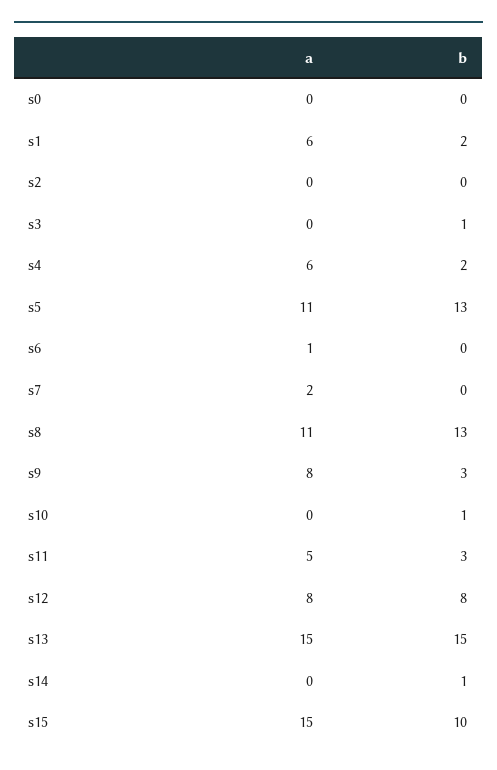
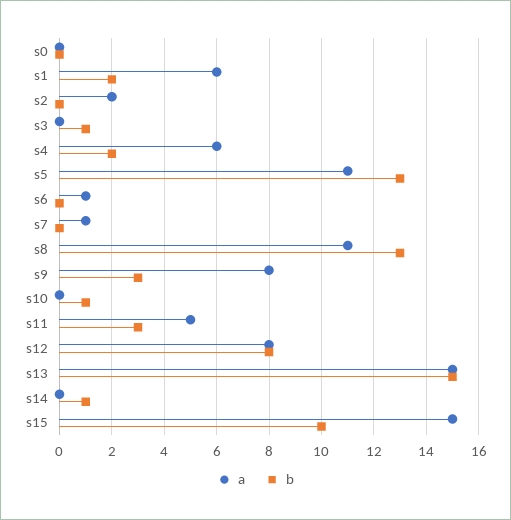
  {
    "a": {
      "s0": 0,
      "s1": 6,
-     "s2": 0,
+     "s2": 2,
      "s3": 0,
      "s4": 6,
      "s5": 11,
      "s6": 1,
-     "s7": 2,
+     "s7": 1,
      "s8": 11,
      "s9": 8,
      "s10": 0,
      "s11": 5,
      "s12": 8,
      "s13": 15,
      "s14": 0,
      "s15": 15
    },
    "b": {
      "s0": 0,
      "s1": 2,
      "s2": 0,
      "s3": 1,
      "s4": 2,
      "s5": 13,
      "s6": 0,
      "s7": 0,
      "s8": 13,
      "s9": 3,
      "s10": 1,
      "s11": 3,
      "s12": 8,
      "s13": 15,
      "s14": 1,
      "s15": 10
    }
  }

